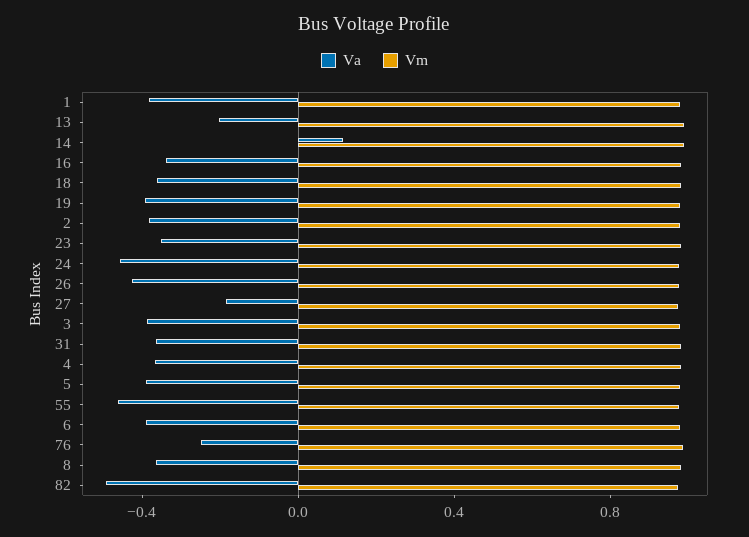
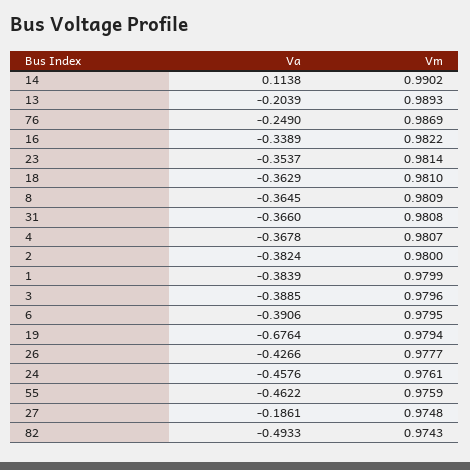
  {
    "Va": {
      "1": -0.3839,
      "13": -0.2039,
      "14": 0.1138,
      "16": -0.3389,
      "18": -0.3629,
-     "19": -0.4,
+     "19": -0.6764,
      "2": -0.3824,
      "23": -0.3537,
      "24": -0.4576,
      "26": -0.4266,
      "27": -0.1861,
      "3": -0.3885,
      "31": -0.366,
      "4": -0.3678,
-     "5": -0.4,
      "55": -0.4622,
      "6": -0.3906,
      "76": -0.249,
      "8": -0.3645,
      "82": -0.4933
    },
    "Vm": {
      "1": 0.9799,
      "13": 0.9893,
      "14": 0.9902,
      "16": 0.9822,
      "18": 0.981,
      "19": 0.9794,
      "2": 0.98,
      "23": 0.9814,
      "24": 0.9761,
      "26": 0.9777,
      "27": 0.9748,
      "3": 0.9796,
      "31": 0.9808,
      "4": 0.9807,
-     "5": 1,
      "55": 0.9759,
      "6": 0.9795,
      "76": 0.9869,
      "8": 0.9809,
      "82": 0.9743
    }
  }

